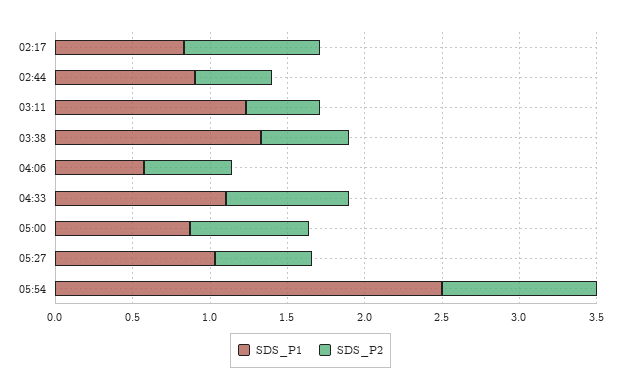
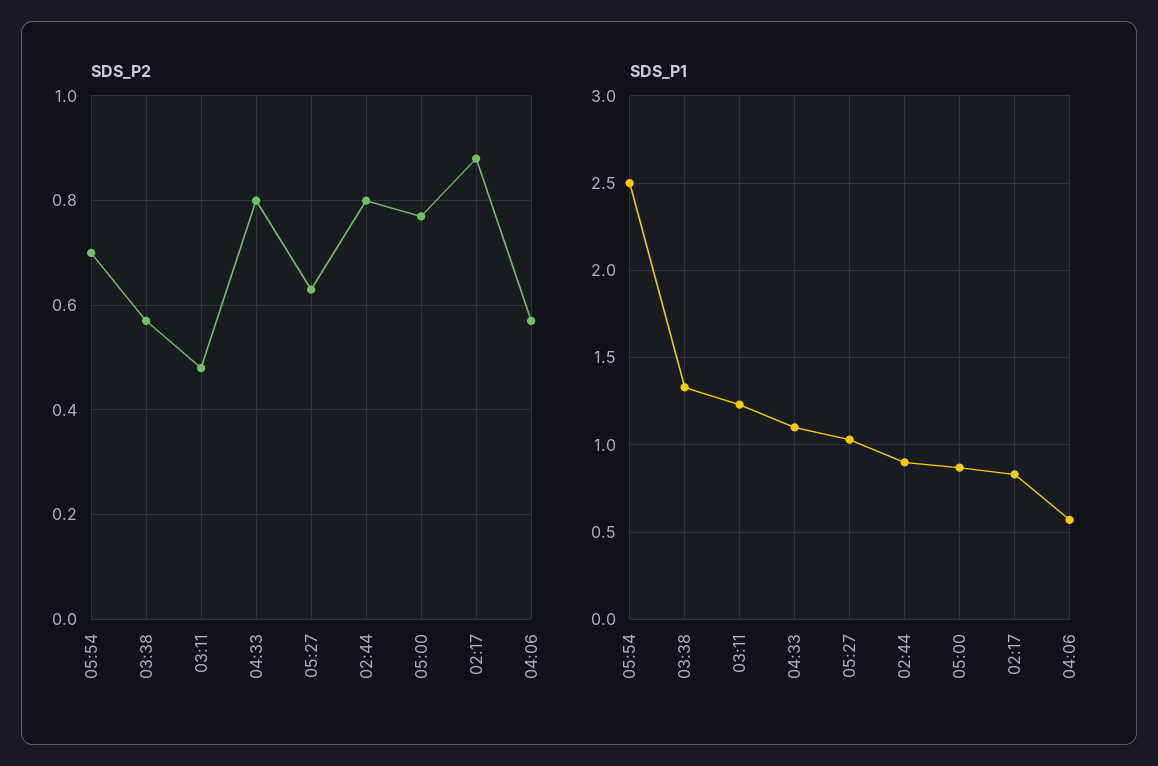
  {
    "SDS_P1": {
      "02:17": 0.85,
      "02:44": 0.9,
      "03:11": 1.25,
      "03:38": 1.35,
      "04:06": 0.55,
      "04:33": 1.1,
      "05:00": 0.85,
      "05:27": 1.05,
      "05:54": 2.5
    },
    "SDS_P2": {
      "02:17": 0.9,
-     "02:44": 0.5,
+     "02:44": 0.8,
      "03:11": 0.5,
      "03:38": 0.55,
      "04:06": 0.55,
      "04:33": 0.8,
      "05:00": 0.75,
      "05:27": 0.65,
-     "05:54": 1
+     "05:54": 0.7
    }
  }

